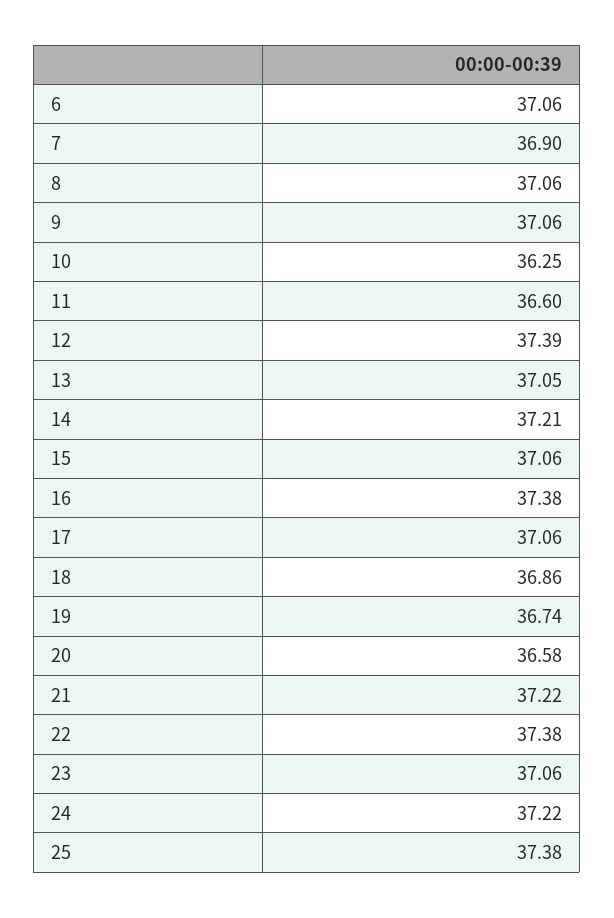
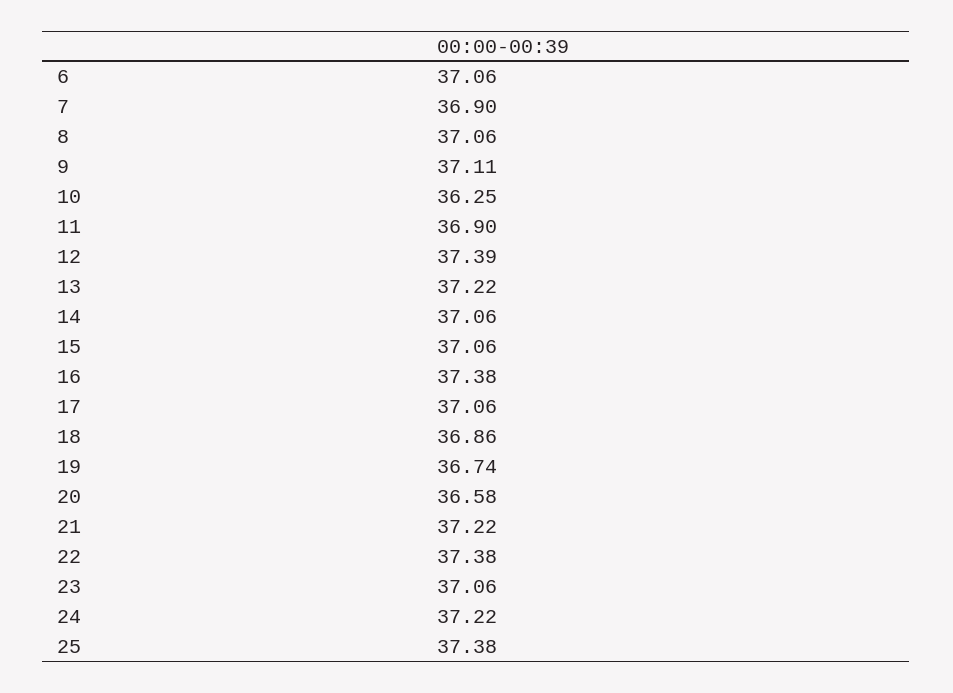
  {
    "6": 37.06,
    "7": 36.9,
    "8": 37.06,
-   "9": 37.06,
+   "9": 37.11,
    "10": 36.25,
-   "11": 36.6,
+   "11": 36.9,
    "12": 37.39,
-   "13": 37.05,
+   "13": 37.22,
-   "14": 37.21,
+   "14": 37.06,
    "15": 37.06,
    "16": 37.38,
    "17": 37.06,
    "18": 36.86,
    "19": 36.74,
    "20": 36.58,
    "21": 37.22,
    "22": 37.38,
    "23": 37.06,
    "24": 37.22,
    "25": 37.38
  }

